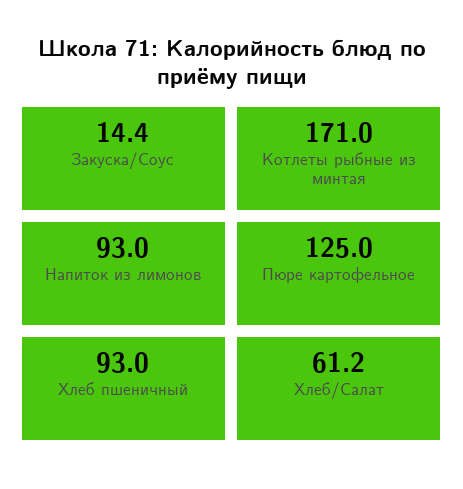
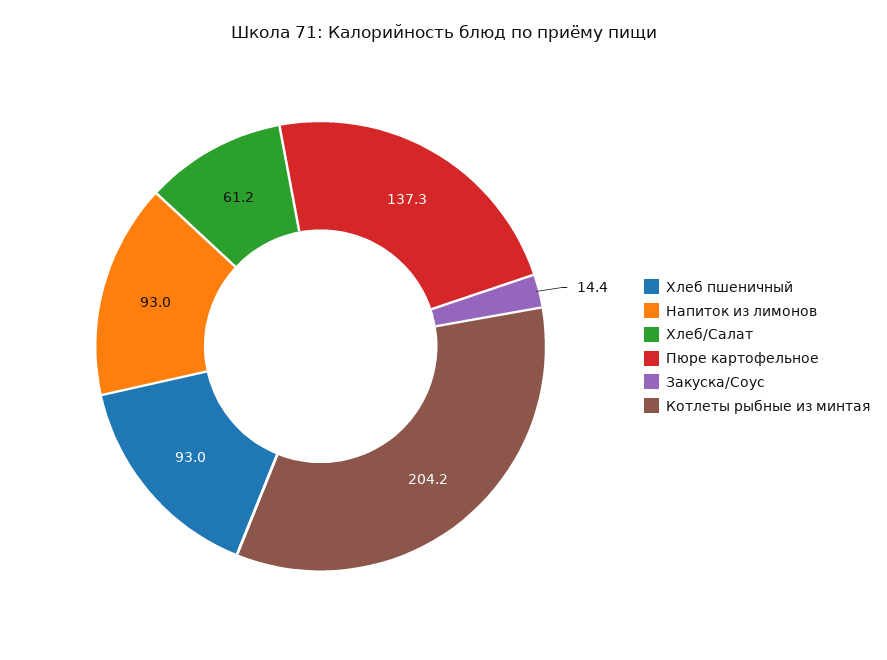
  {
    "Закуска/Соус": 14.4,
-   "Котлеты рыбные из минтая": 171,
+   "Котлеты рыбные из минтая": 204.2,
    "Напиток из лимонов": 93,
-   "Пюре картофельное": 125,
+   "Пюре картофельное": 137.3,
    "Хлеб пшеничный": 93,
    "Хлеб/Салат": 61.2
  }

